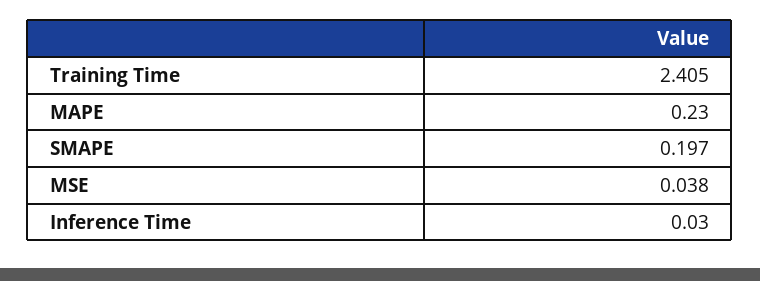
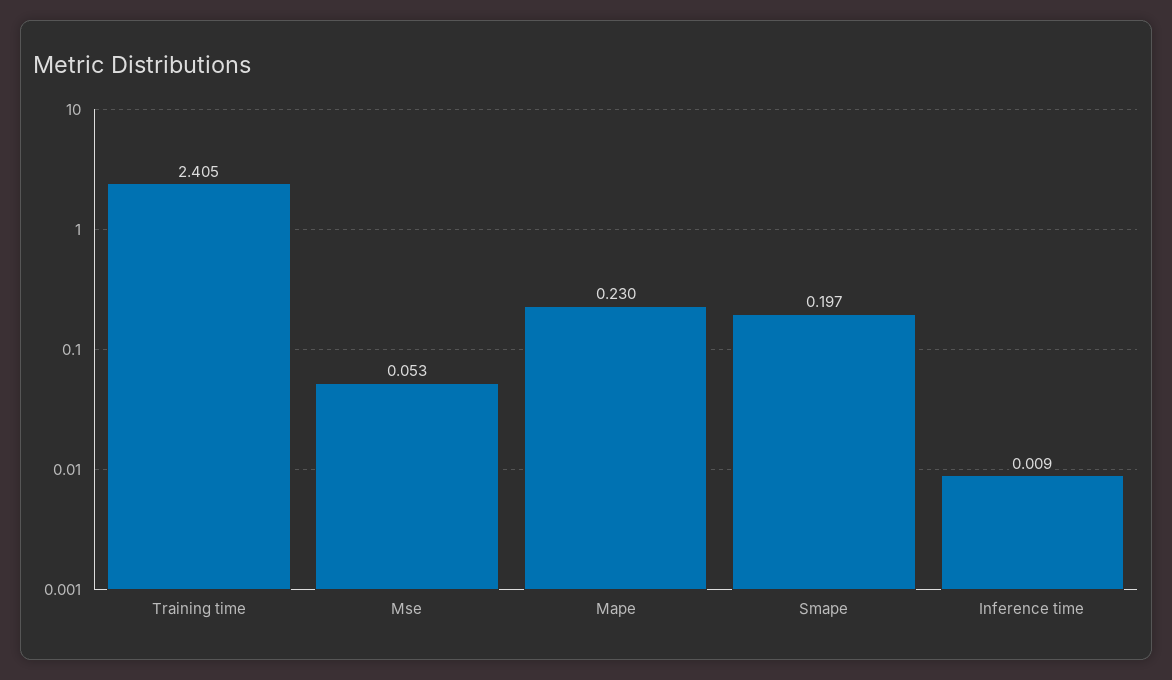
  {
    "Training Time": 2.405,
    "MAPE": 0.23,
    "SMAPE": 0.197,
-   "MSE": 0.038,
+   "MSE": 0.053,
-   "Inference Time": 0.03
+   "Inference Time": 0.009
  }

